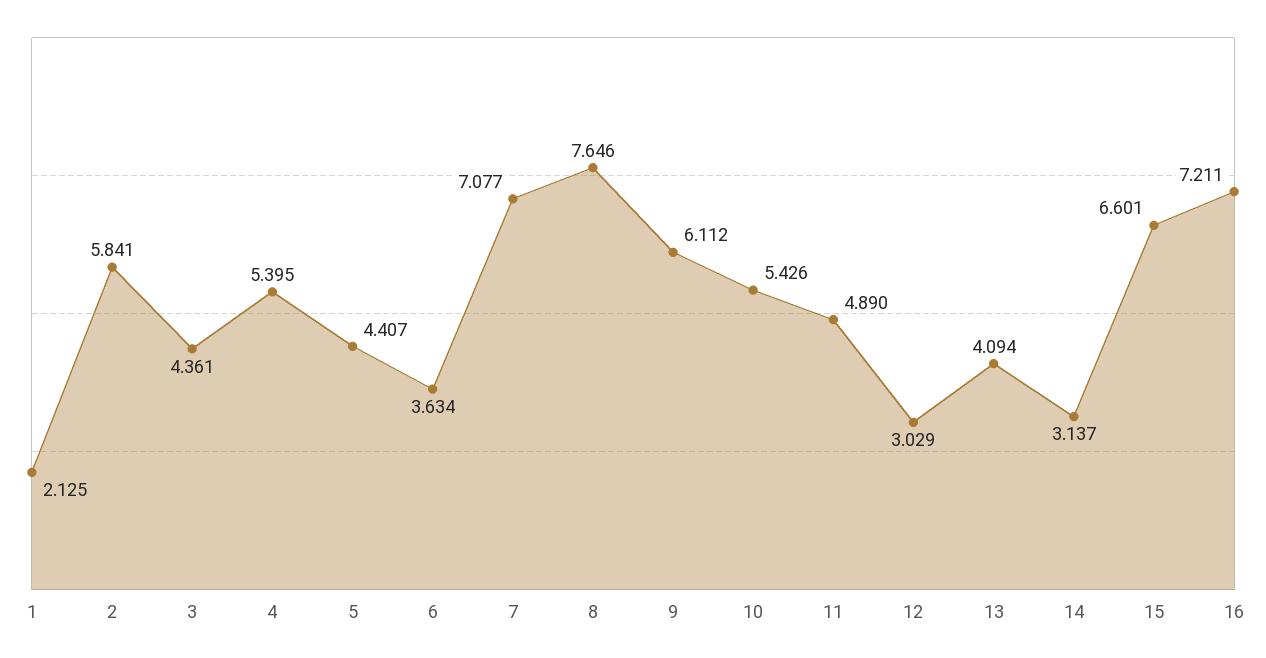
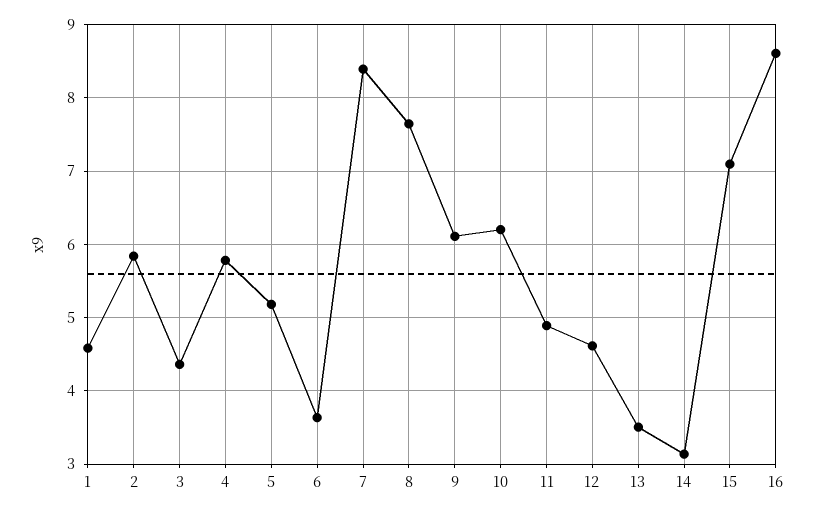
  {
-   "1": 2.125,
+   "1": 4.6,
    "2": 5.841,
    "3": 4.361,
-   "4": 5.395,
+   "4": 5.8,
-   "5": 4.407,
+   "5": 5.2,
    "6": 3.634,
-   "7": 7.077,
+   "7": 8.4,
    "8": 7.646,
    "9": 6.112,
-   "10": 5.426,
+   "10": 6.2,
    "11": 4.89,
-   "12": 3.029,
+   "12": 4.6,
-   "13": 4.094,
+   "13": 3.5,
    "14": 3.137,
-   "15": 6.601,
+   "15": 7.1,
-   "16": 7.211
+   "16": 8.6
  }

